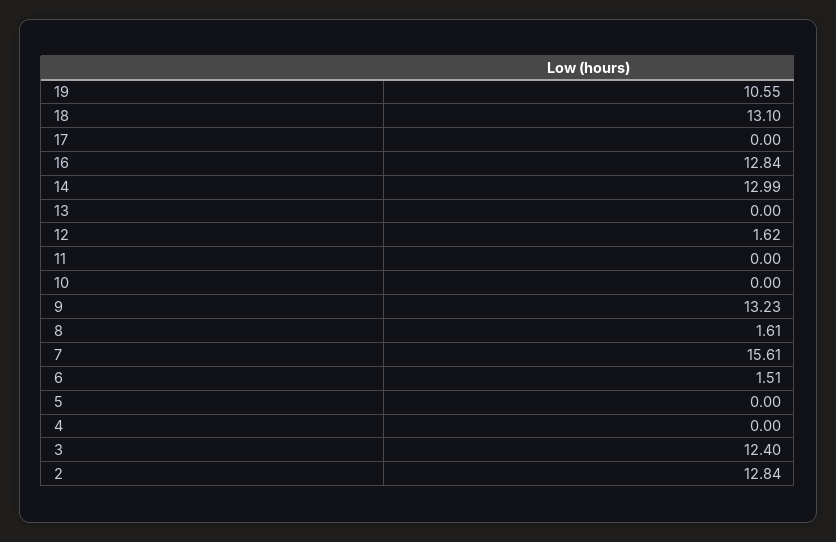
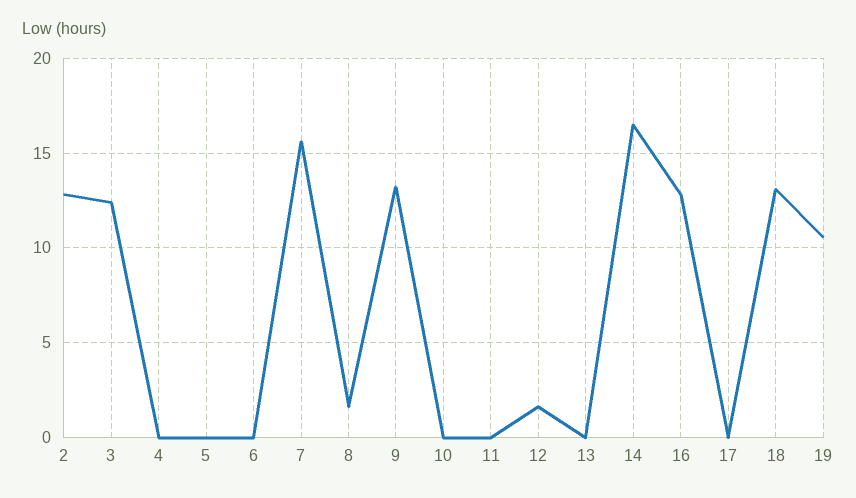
  {
    "19": 10.55,
    "18": 13.1,
    "17": 0,
    "16": 12.84,
-   "14": 12.99,
+   "14": 16.5,
    "13": 0,
    "12": 1.62,
    "11": 0,
    "10": 0,
    "9": 13.23,
    "8": 1.61,
    "7": 15.61,
-   "6": 1.51,
+   "6": 0,
    "5": 0,
    "4": 0,
    "3": 12.4,
    "2": 12.84
  }

